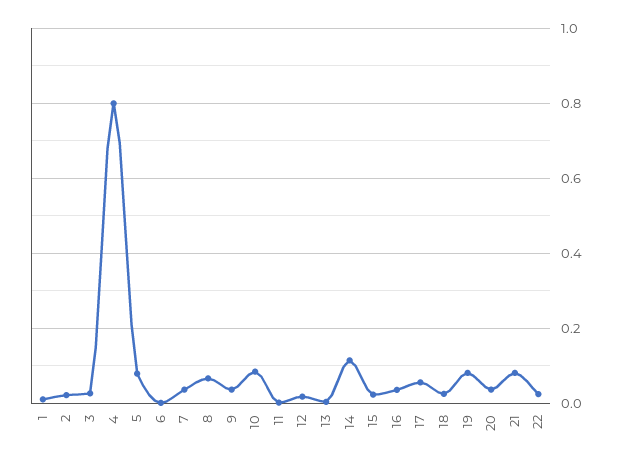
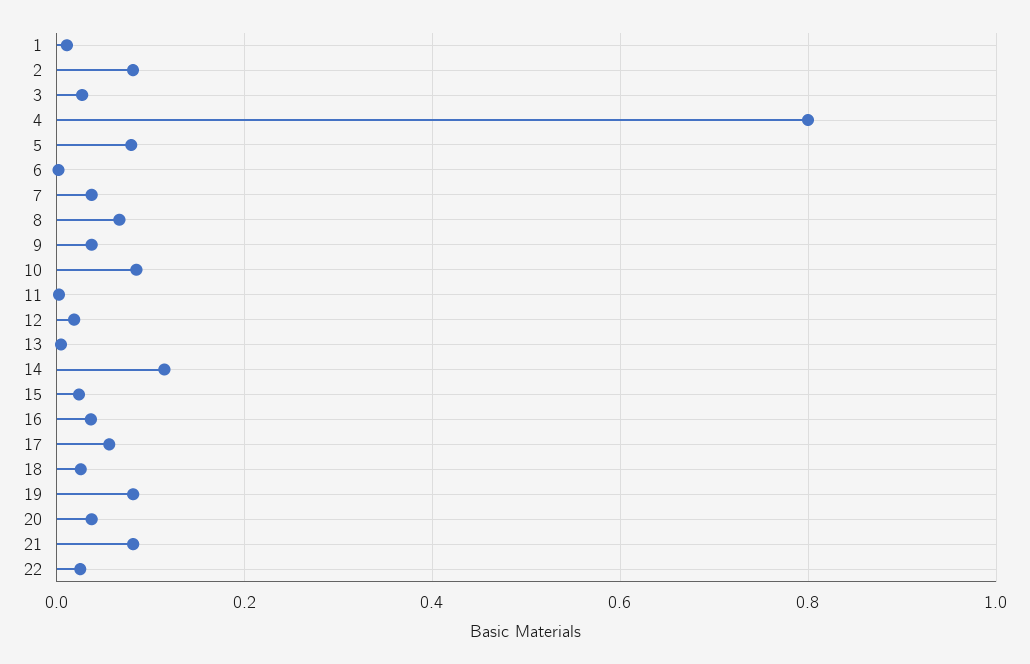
  {
    "1": 0.02,
-   "2": 0.02,
+   "2": 0.08,
    "3": 0.02,
    "4": 0.8,
    "5": 0.08,
    "6": 0,
    "7": 0.04,
    "8": 0.06,
    "9": 0.04,
    "10": 0.08,
    "11": 0,
    "12": 0.02,
    "13": 0,
    "14": 0.12,
    "15": 0.02,
    "16": 0.04,
    "17": 0.06,
    "18": 0.02,
    "19": 0.08,
    "20": 0.04,
    "21": 0.08,
    "22": 0.02
  }

